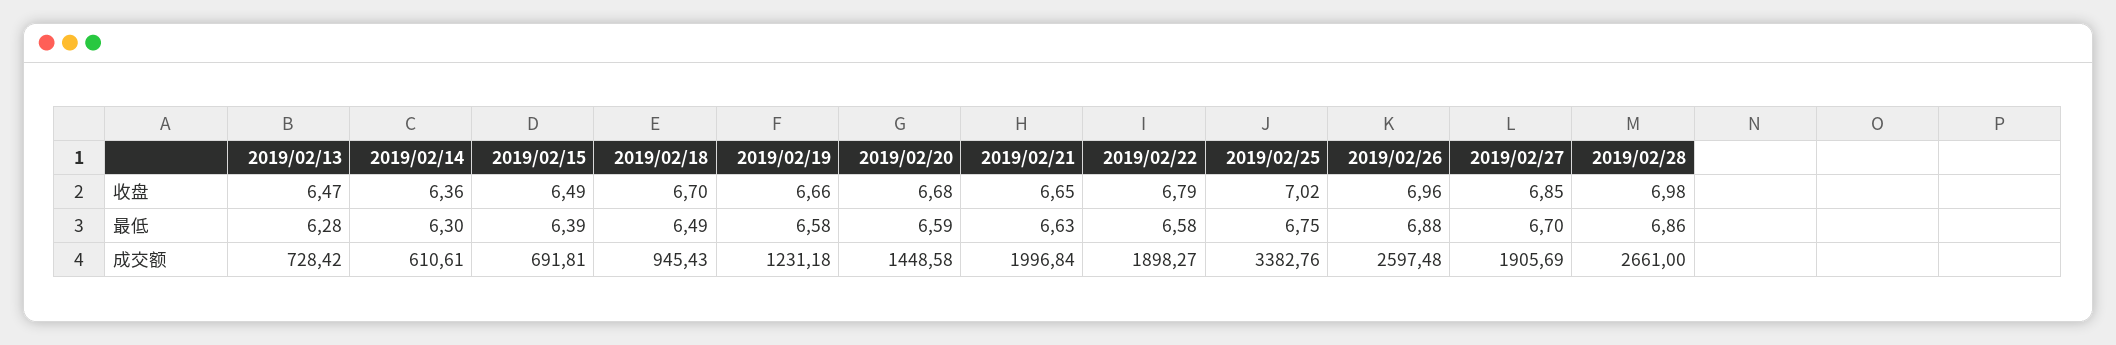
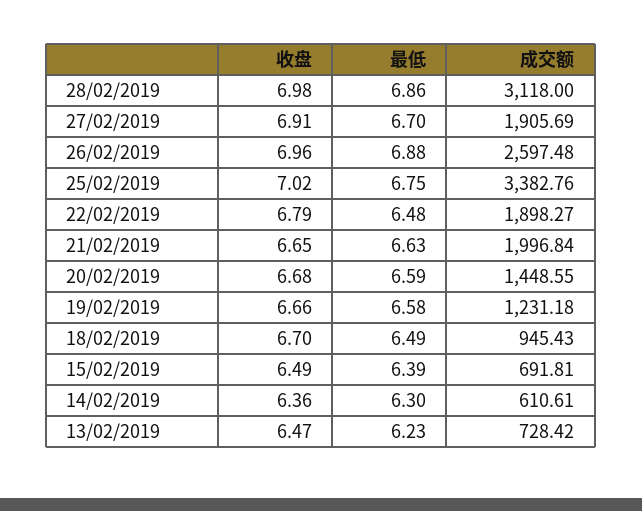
  {
    "2019/02/13": {
      "收盘": 6.47,
-     "最低": 6.28,
+     "最低": 6.23,
      "成交额": 728.42
    },
    "2019/02/14": {
      "收盘": 6.36,
      "最低": 6.3,
      "成交额": 610.61
    },
    "2019/02/15": {
      "收盘": 6.49,
      "最低": 6.39,
      "成交额": 691.81
    },
    "2019/02/18": {
      "收盘": 6.7,
      "最低": 6.49,
      "成交额": 945.43
    },
    "2019/02/19": {
      "收盘": 6.66,
      "最低": 6.58,
      "成交额": 1231.18
    },
    "2019/02/20": {
      "收盘": 6.68,
      "最低": 6.59,
-     "成交额": 1448.58
+     "成交额": 1448.55
    },
    "2019/02/21": {
      "收盘": 6.65,
      "最低": 6.63,
      "成交额": 1996.84
    },
    "2019/02/22": {
      "收盘": 6.79,
-     "最低": 6.58,
+     "最低": 6.48,
      "成交额": 1898.27
    },
    "2019/02/25": {
      "收盘": 7.02,
      "最低": 6.75,
      "成交额": 3382.76
    },
    "2019/02/26": {
      "收盘": 6.96,
      "最低": 6.88,
      "成交额": 2597.48
    },
    "2019/02/27": {
-     "收盘": 6.85,
+     "收盘": 6.91,
      "最低": 6.7,
      "成交额": 1905.69
    },
    "2019/02/28": {
      "收盘": 6.98,
      "最低": 6.86,
-     "成交额": 2661
+     "成交额": 3118
    }
  }

